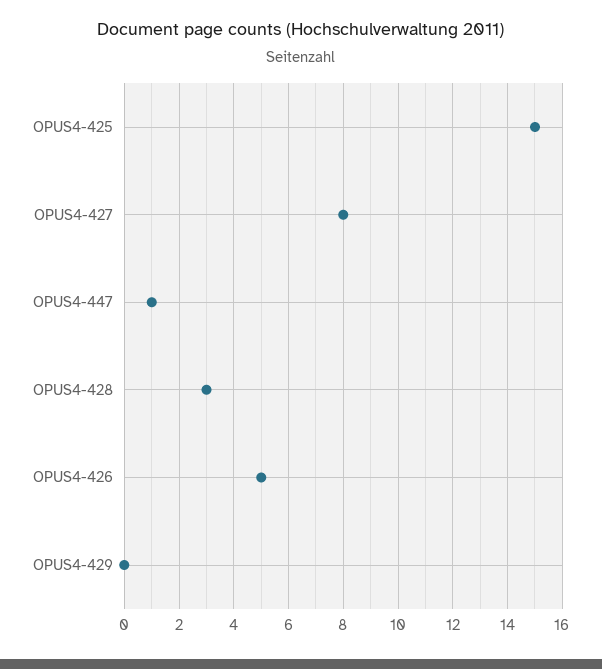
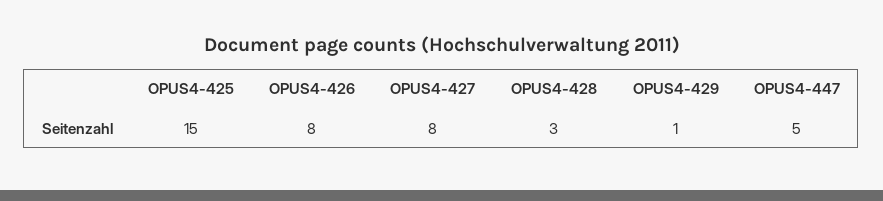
  {
    "OPUS4-425": 15,
    "OPUS4-427": 8,
-   "OPUS4-447": 1,
+   "OPUS4-447": 5,
    "OPUS4-428": 3,
-   "OPUS4-426": 5,
+   "OPUS4-426": 8,
-   "OPUS4-429": 0
+   "OPUS4-429": 1
  }

